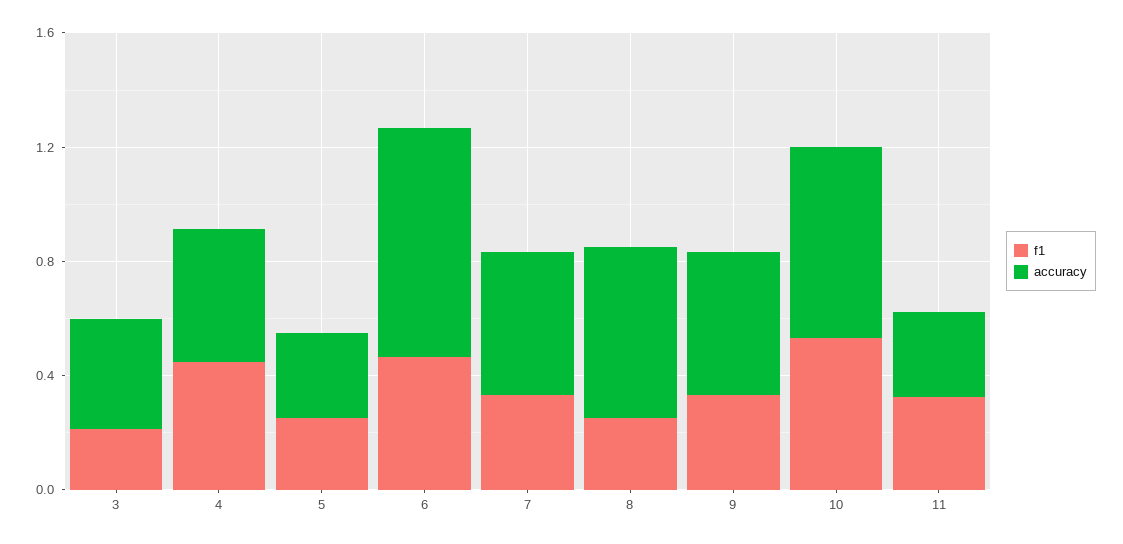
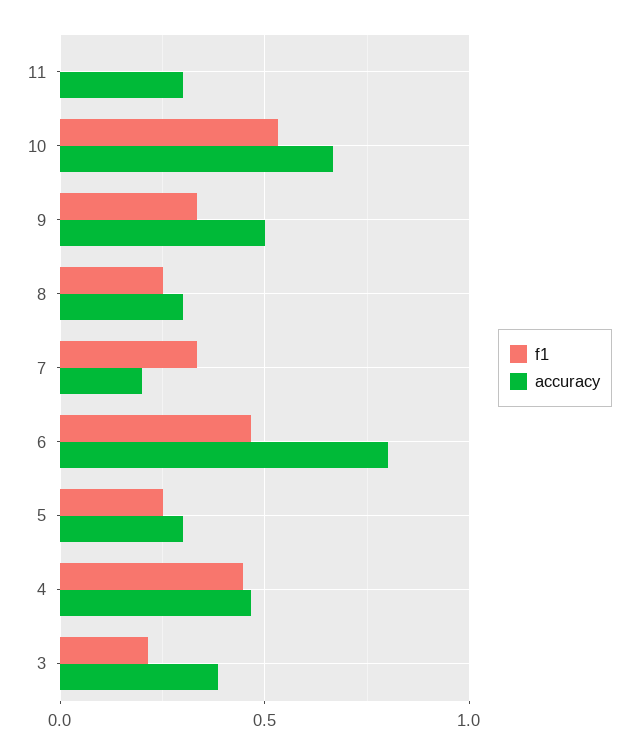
  {
    "f1": {
      "3": 0.2,
      "4": 0.45,
      "5": 0.25,
      "6": 0.45,
      "7": 0.35,
      "8": 0.25,
      "9": 0.35,
      "10": 0.55,
-     "11": 0.3
+     "11": 0
    },
    "accuracy": {
      "3": 0.4,
      "4": 0.45,
      "5": 0.3,
      "6": 0.8,
-     "7": 0.5,
+     "7": 0.2,
-     "8": 0.6,
+     "8": 0.3,
      "9": 0.5,
      "10": 0.65,
      "11": 0.3
    }
  }

